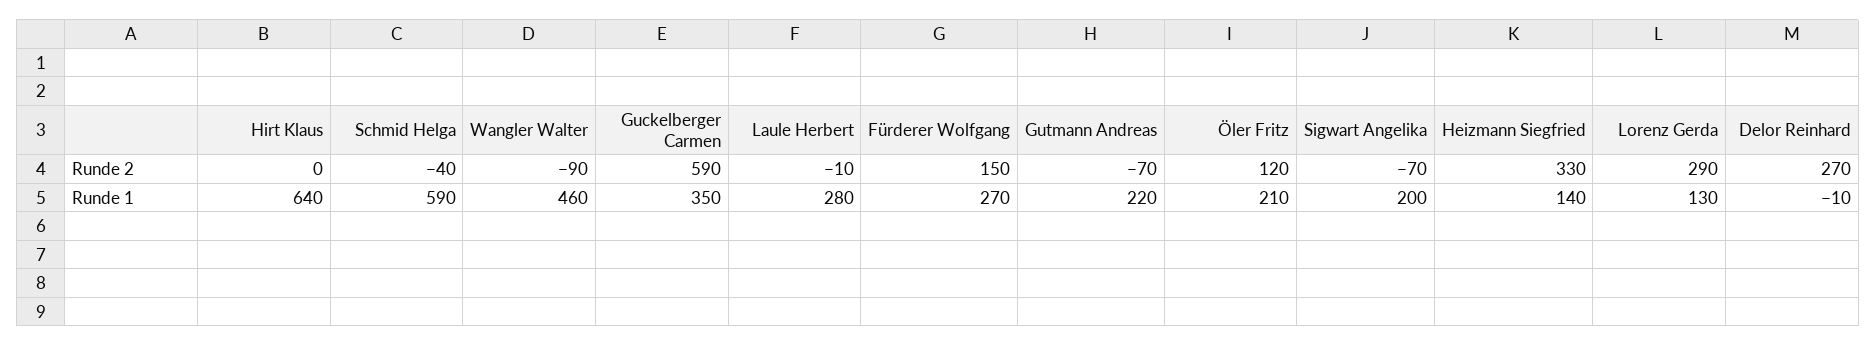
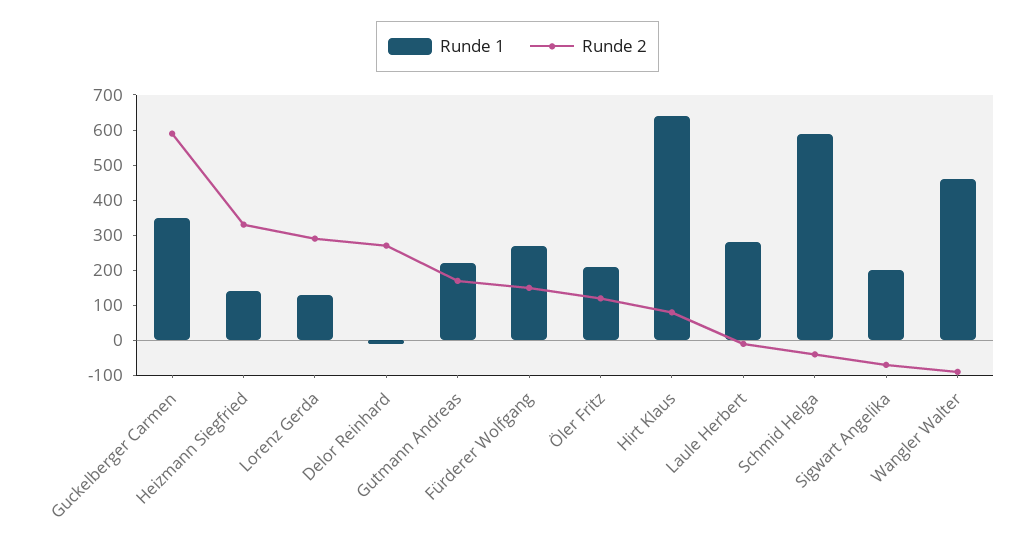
  {
    "Runde 2": {
-     "Hirt Klaus": 0,
+     "Hirt Klaus": 75,
      "Schmid Helga": -40,
      "Wangler Walter": -90,
      "Guckelberger Carmen": 590,
      "Laule Herbert": -10,
      "Fürderer Wolfgang": 150,
-     "Gutmann Andreas": -70,
+     "Gutmann Andreas": 175,
      "Öler Fritz": 120,
      "Sigwart Angelika": -70,
      "Heizmann Siegfried": 330,
      "Lorenz Gerda": 290,
      "Delor Reinhard": 270
    },
    "Runde 1": {
      "Hirt Klaus": 640,
      "Schmid Helga": 590,
      "Wangler Walter": 460,
      "Guckelberger Carmen": 350,
      "Laule Herbert": 280,
      "Fürderer Wolfgang": 270,
      "Gutmann Andreas": 220,
      "Öler Fritz": 210,
      "Sigwart Angelika": 200,
      "Heizmann Siegfried": 140,
      "Lorenz Gerda": 130,
      "Delor Reinhard": -10
    }
  }

